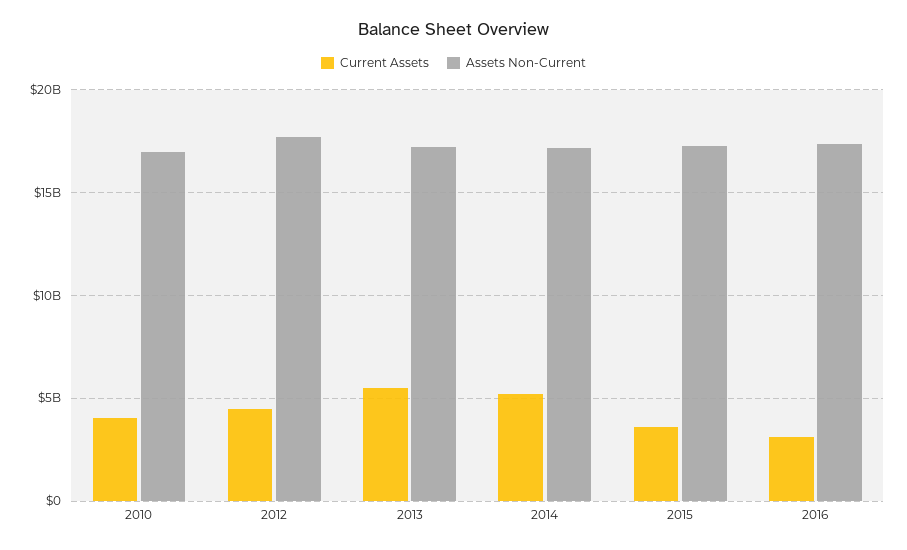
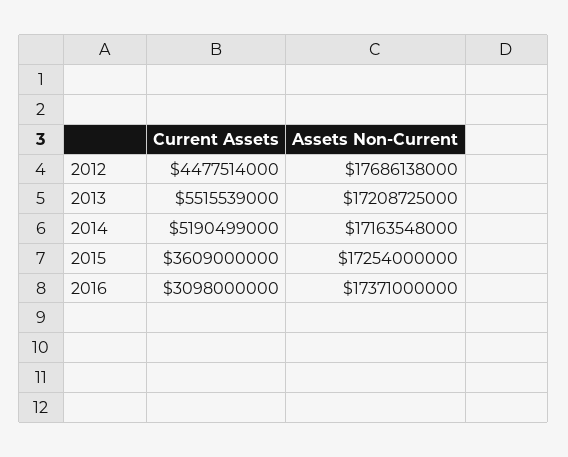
  {
    "Current Assets": {
-     "2010": 4000000000,
      "2012": 4477514000,
      "2013": 5515539000,
      "2014": 5190499000,
      "2015": 3609000000,
      "2016": 3098000000
    },
    "Assets Non-Current": {
-     "2010": 17000000000,
      "2012": 17686138000,
      "2013": 17208725000,
      "2014": 17163548000,
      "2015": 17254000000,
      "2016": 17371000000
    }
  }

